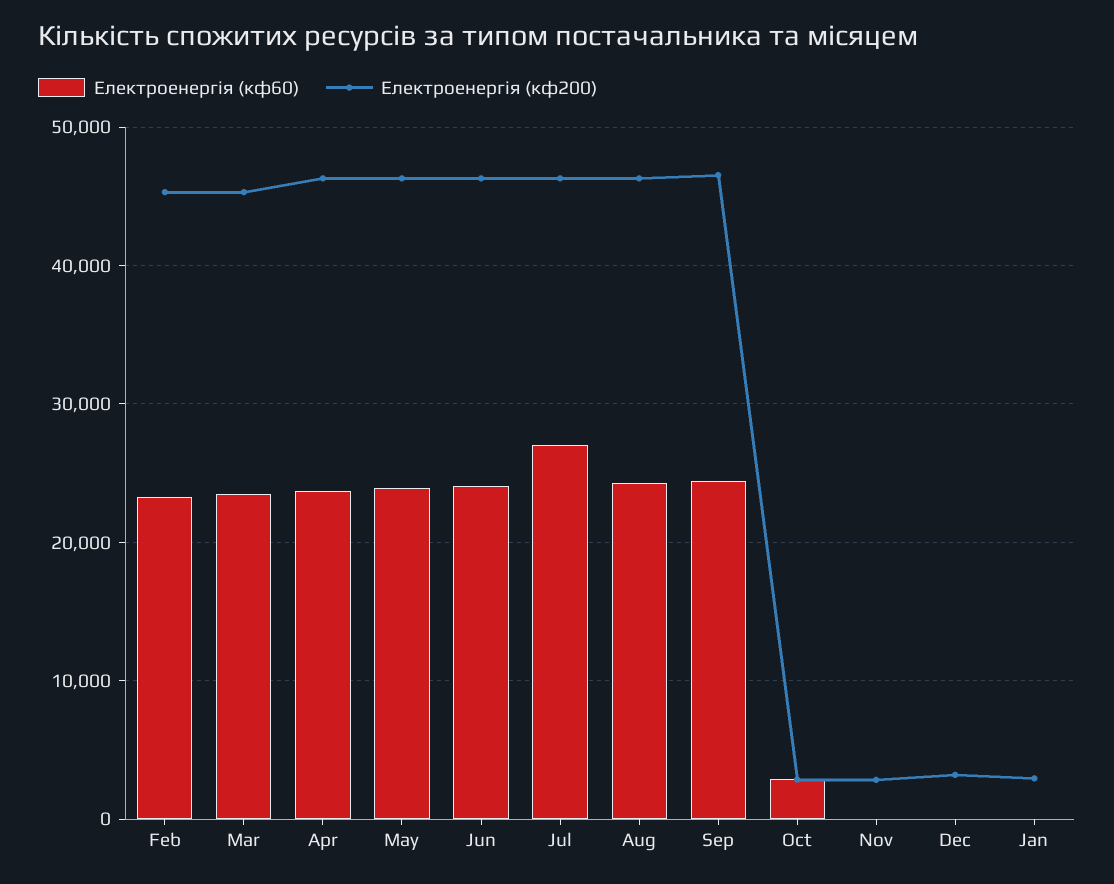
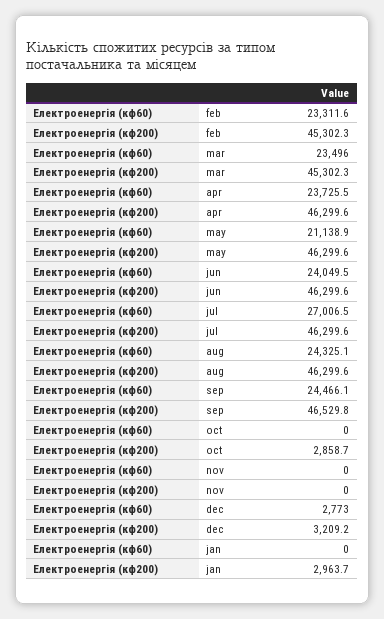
  {
    "Електроенергія (кф60)": {
      "Feb": 23311.6,
      "Mar": 23496,
      "Apr": 23725.5,
-     "May": 24000,
+     "May": 21138.9,
      "Jun": 24049.5,
      "Jul": 27006.5,
      "Aug": 24325.1,
      "Sep": 24466.1,
-     "Oct": 3000,
+     "Oct": 0,
      "Nov": 0,
-     "Dec": 0,
+     "Dec": 2773,
      "Jan": 0
    },
    "Електроенергія (кф200)": {
      "Feb": 45302.3,
      "Mar": 45302.3,
      "Apr": 46299.6,
      "May": 46299.6,
      "Jun": 46299.6,
      "Jul": 46299.6,
      "Aug": 46299.6,
      "Sep": 46529.8,
      "Oct": 2858.7,
-     "Nov": 3000,
+     "Nov": 0,
      "Dec": 3209.2,
      "Jan": 2963.7
    }
  }

